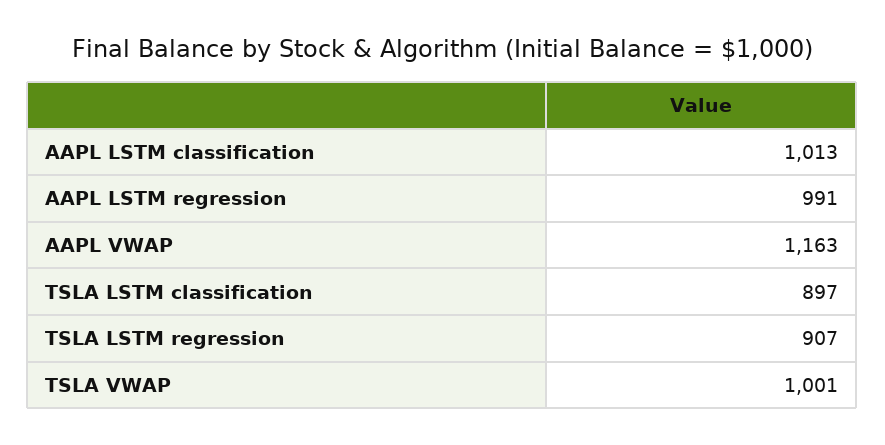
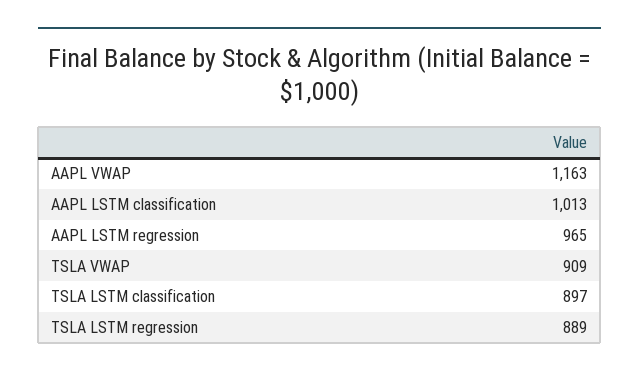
  {
    "AAPL LSTM classification": 1013,
-   "AAPL LSTM regression": 991,
+   "AAPL LSTM regression": 965,
    "AAPL VWAP": 1163,
    "TSLA LSTM classification": 897,
-   "TSLA LSTM regression": 907,
+   "TSLA LSTM regression": 889,
-   "TSLA VWAP": 1001
+   "TSLA VWAP": 909
  }

